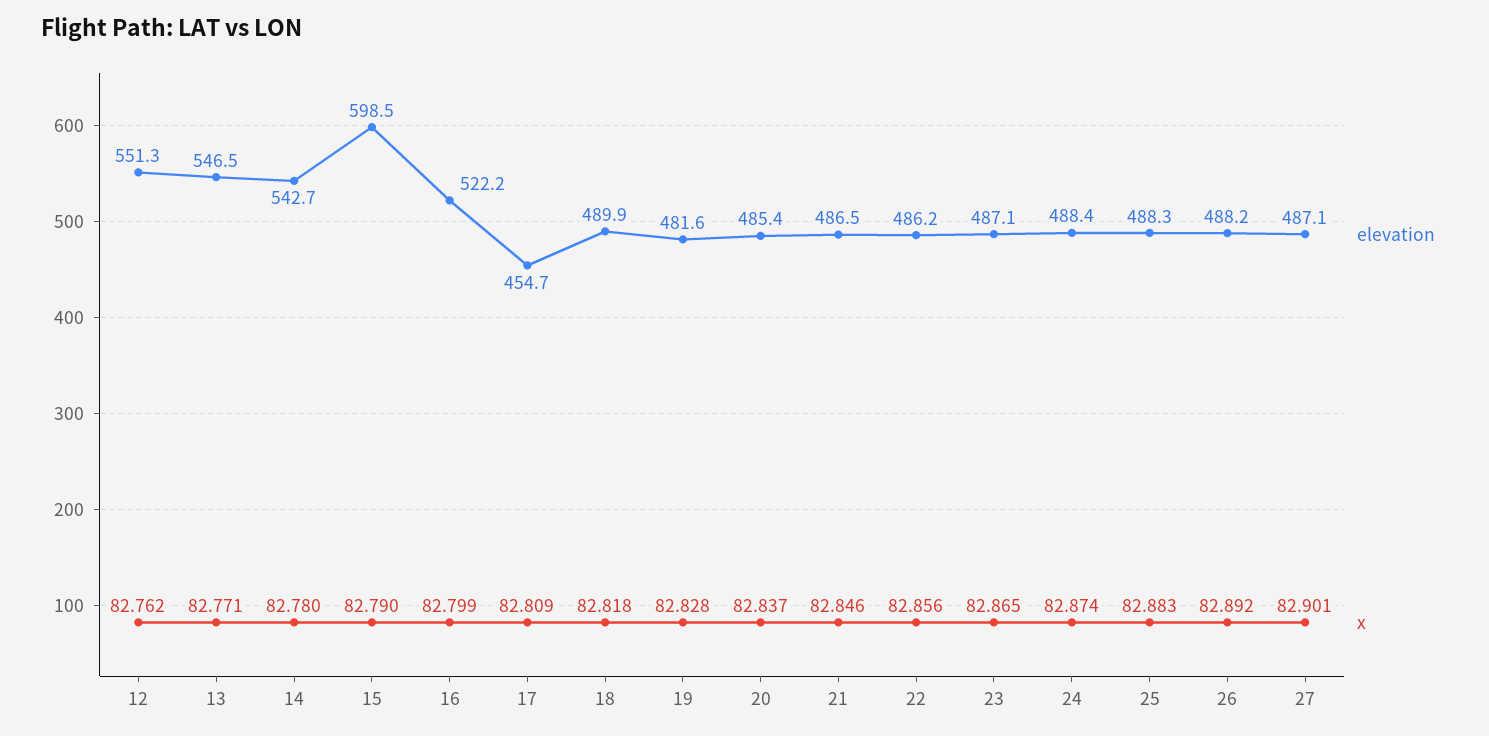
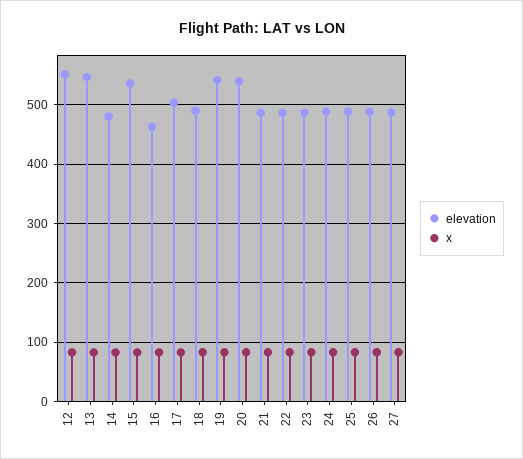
  {
    "elevation": {
      "12": 551.3,
      "13": 546.5,
-     "14": 542.7,
+     "14": 480,
-     "15": 598.5,
+     "15": 540,
-     "16": 522.2,
+     "16": 460,
-     "17": 454.7,
+     "17": 500,
      "18": 489.9,
-     "19": 481.6,
+     "19": 540,
-     "20": 485.4,
+     "20": 540,
      "21": 486.5,
      "22": 486.2,
      "23": 487.1,
      "24": 488.4,
      "25": 488.3,
      "26": 488.2,
      "27": 487.1
    },
    "x": {
      "12": 82.762,
      "13": 82.771,
      "14": 82.78,
      "15": 82.79,
      "16": 82.799,
      "17": 82.809,
      "18": 82.818,
      "19": 82.828,
      "20": 82.837,
      "21": 82.846,
      "22": 82.856,
      "23": 82.865,
      "24": 82.874,
      "25": 82.883,
      "26": 82.892,
      "27": 82.901
    }
  }

